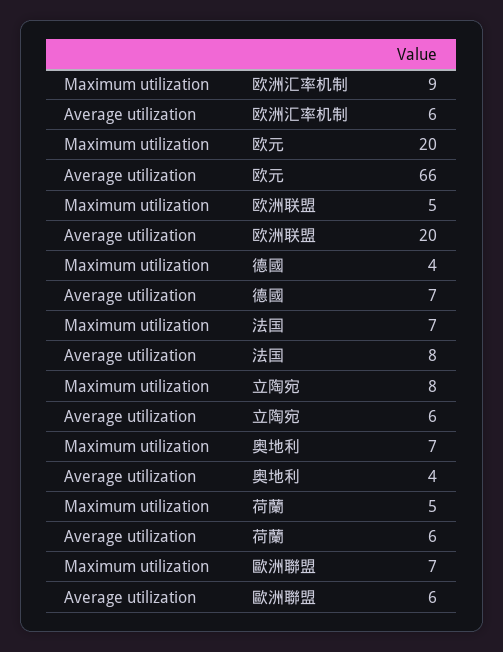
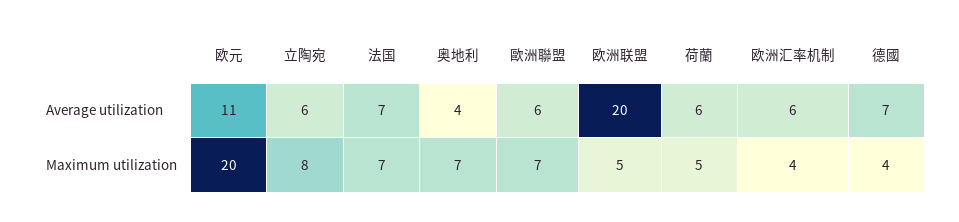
  {
    "Maximum utilization": {
-     "欧洲汇率机制": 9,
+     "欧洲汇率机制": 4,
      "欧元": 20,
      "欧洲联盟": 5,
      "德國": 4,
      "法国": 7,
      "立陶宛": 8,
      "奥地利": 7,
      "荷蘭": 5,
      "歐洲聯盟": 7
    },
    "Average utilization": {
      "欧洲汇率机制": 6,
-     "欧元": 66,
+     "欧元": 11,
      "欧洲联盟": 20,
      "德國": 7,
-     "法国": 8,
+     "法国": 7,
      "立陶宛": 6,
      "奥地利": 4,
      "荷蘭": 6,
      "歐洲聯盟": 6
    }
  }

